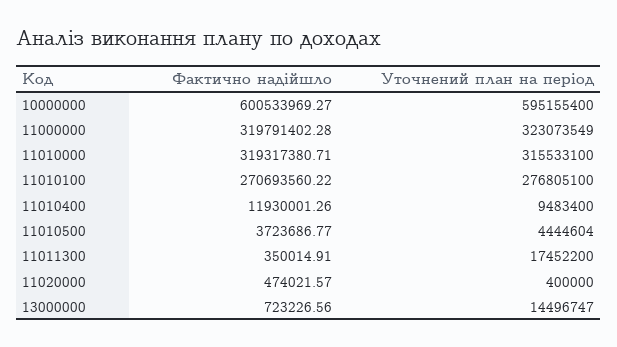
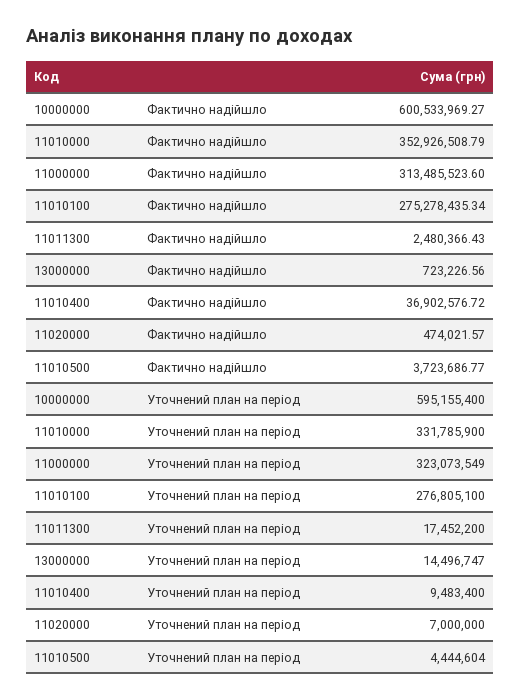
  {
    "Фактично надійшло": {
      "10000000": 600533969.27,
-     "11000000": 319791402.28,
+     "11000000": 313485523.6,
-     "11010000": 319317380.71,
+     "11010000": 352926508.79,
-     "11010100": 270693560.22,
+     "11010100": 275278435.34,
-     "11010400": 11930001.26,
+     "11010400": 36902576.72,
      "11010500": 3723686.77,
-     "11011300": 350014.91,
+     "11011300": 2480366.43,
      "11020000": 474021.57,
      "13000000": 723226.56
    },
    "Уточнений план на період": {
      "10000000": 595155400,
      "11000000": 323073549,
-     "11010000": 315533100,
+     "11010000": 331785900,
      "11010100": 276805100,
      "11010400": 9483400,
      "11010500": 4444604,
      "11011300": 17452200,
-     "11020000": 400000,
+     "11020000": 7000000,
      "13000000": 14496747
    }
  }

